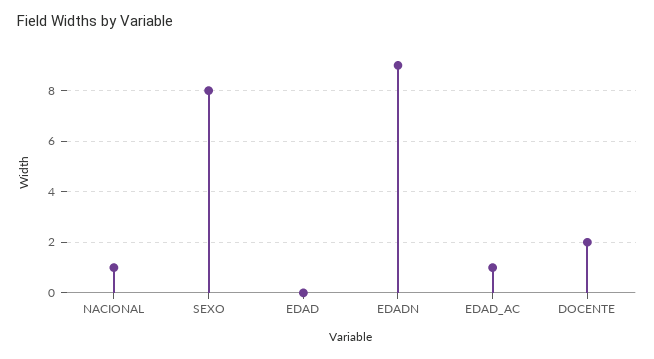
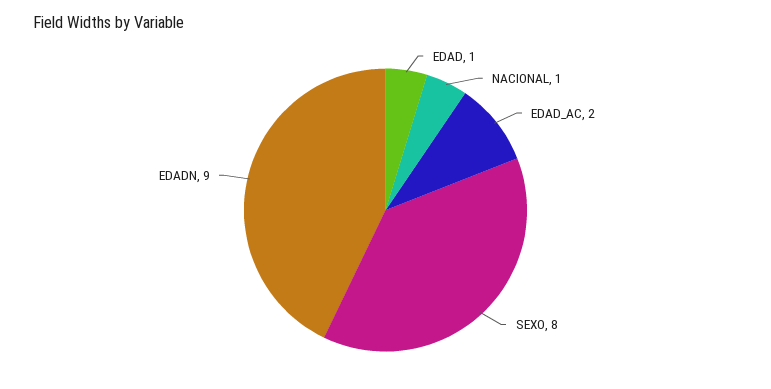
  {
    "NACIONAL": 1,
    "SEXO": 8,
-   "EDAD": 0,
+   "EDAD": 1,
    "EDADN": 9,
-   "EDAD_AC": 1,
+   "EDAD_AC": 2
-   "DOCENTE": 2
  }

